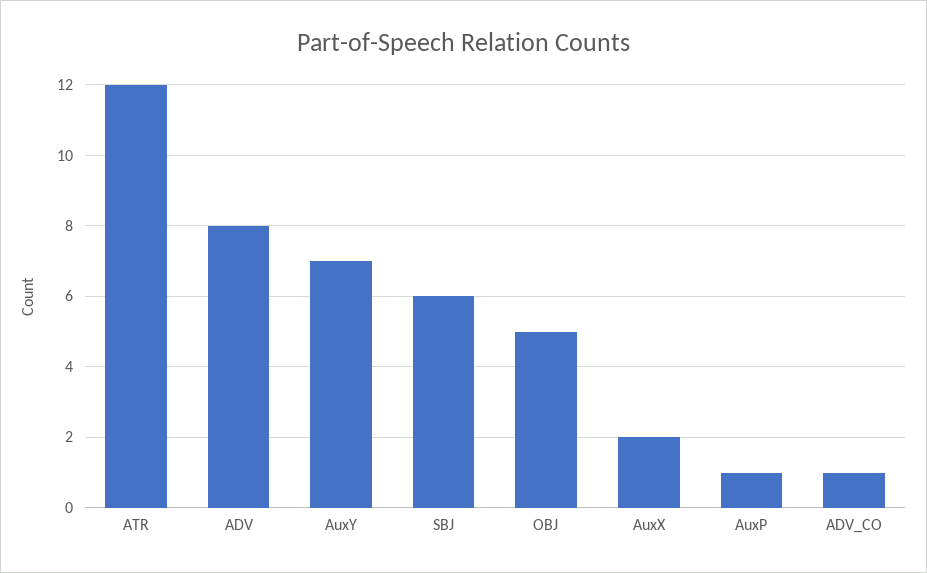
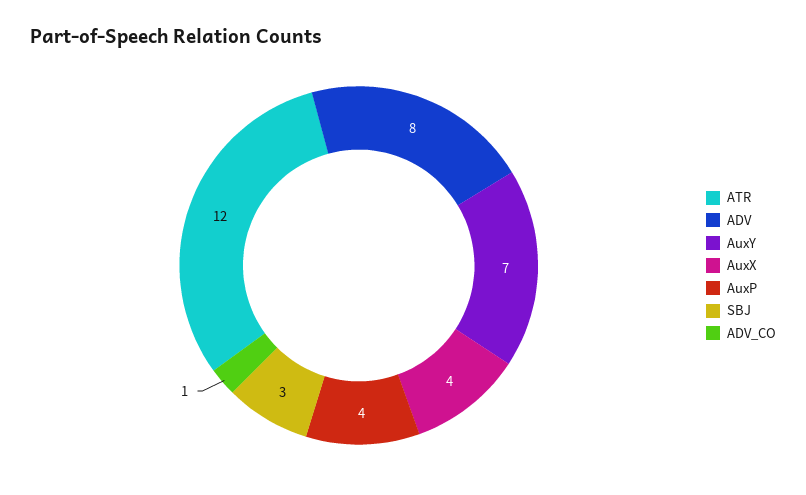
  {
    "ATR": 12,
    "ADV": 8,
    "AuxY": 7,
-   "SBJ": 6,
+   "SBJ": 3,
-   "OBJ": 5,
-   "AuxX": 2,
+   "AuxX": 4,
-   "AuxP": 1,
+   "AuxP": 4,
    "ADV_CO": 1
  }

